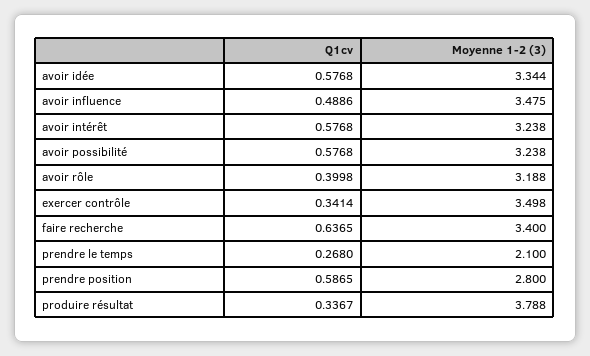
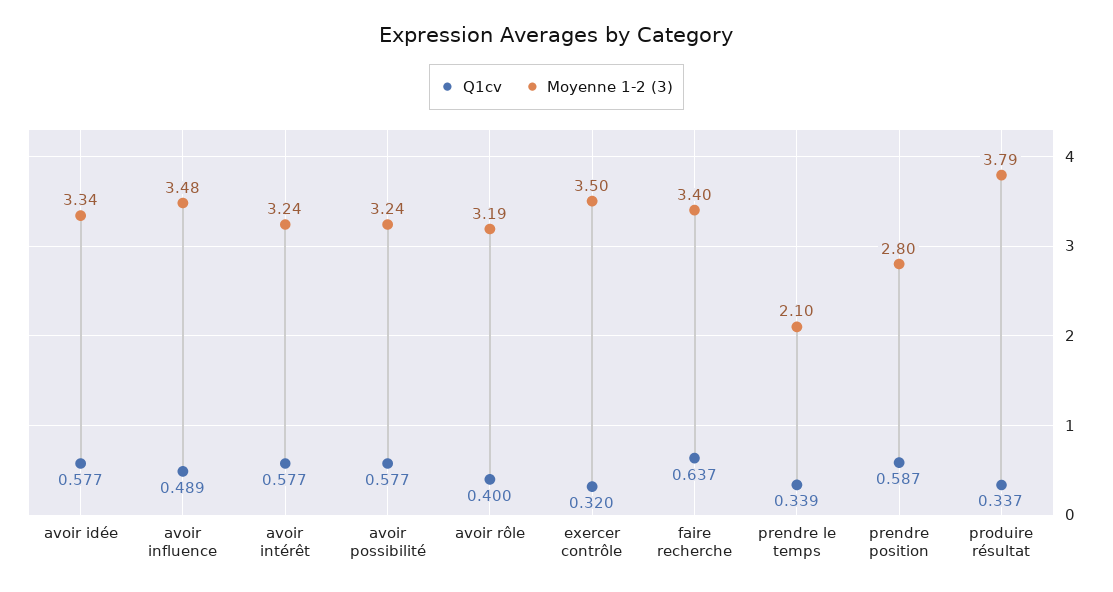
  {
    "Q1cv": {
      "avoir idée": 0.5768,
      "avoir influence": 0.4886,
      "avoir intérêt": 0.5768,
      "avoir possibilité": 0.5768,
      "avoir rôle": 0.3998,
-     "exercer contrôle": 0.3414,
+     "exercer contrôle": 0.32,
      "faire recherche": 0.6365,
-     "prendre le temps": 0.268,
+     "prendre le temps": 0.339,
      "prendre position": 0.5865,
      "produire résultat": 0.3367
    },
    "Moyenne 1-2 (3)": {
      "avoir idée": 3.344,
      "avoir influence": 3.475,
      "avoir intérêt": 3.238,
      "avoir possibilité": 3.238,
      "avoir rôle": 3.188,
      "exercer contrôle": 3.498,
      "faire recherche": 3.4,
      "prendre le temps": 2.1,
      "prendre position": 2.8,
      "produire résultat": 3.788
    }
  }

